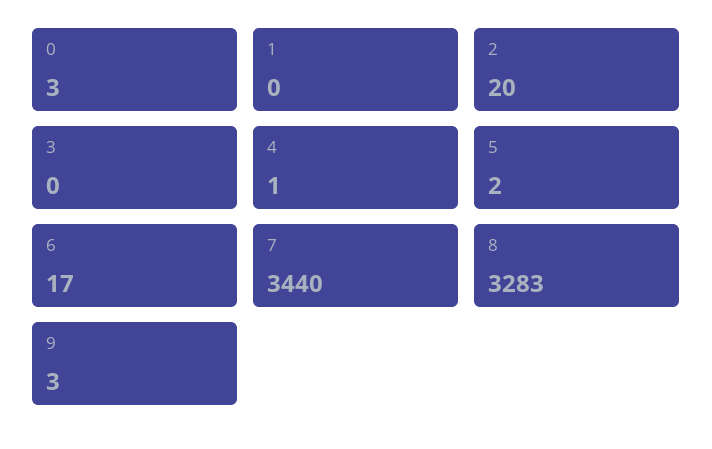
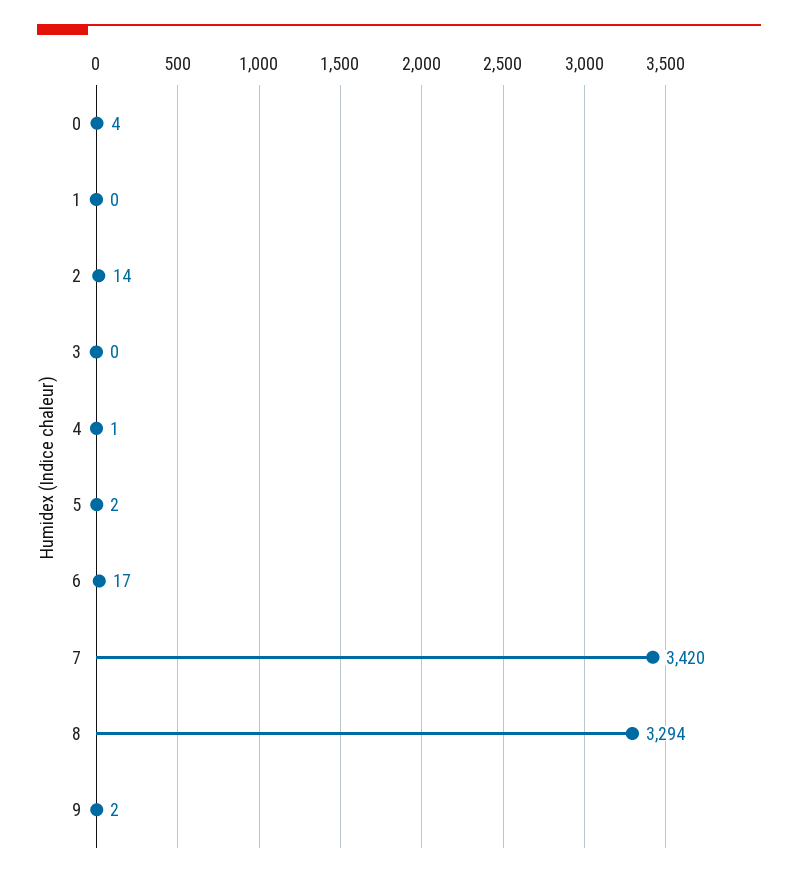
  {
-   "0": 3,
+   "0": 4,
    "1": 0,
-   "2": 20,
+   "2": 14,
    "3": 0,
    "4": 1,
    "5": 2,
    "6": 17,
-   "7": 3440,
+   "7": 3420,
-   "8": 3283,
+   "8": 3294,
-   "9": 3
+   "9": 2
  }

